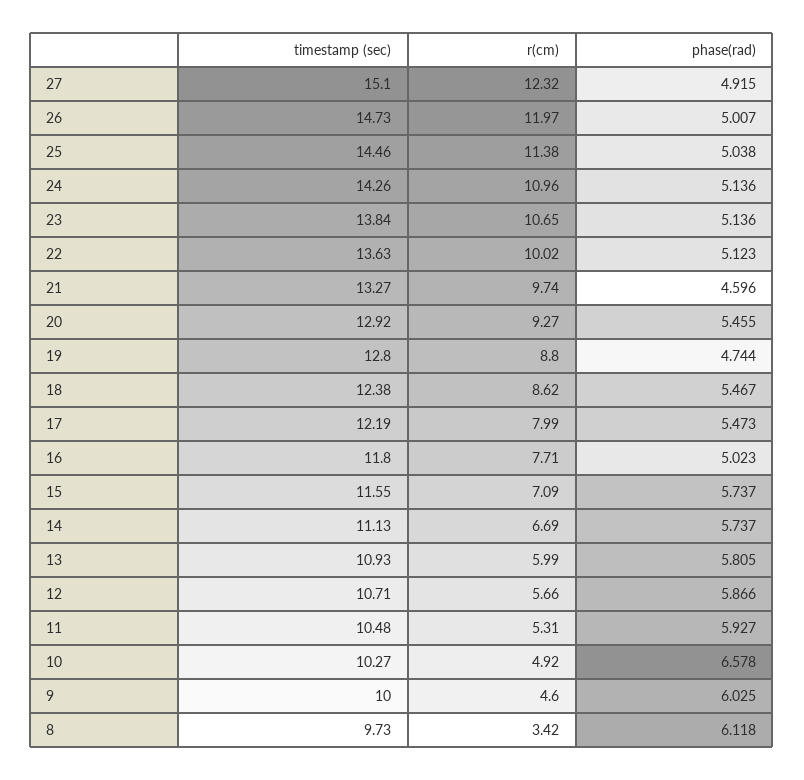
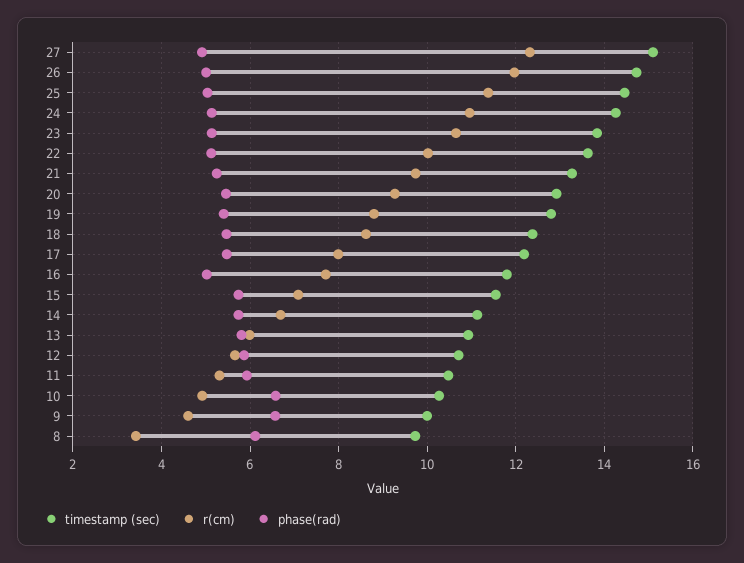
  {
    "timestamp (sec)": {
      "27": 15.1,
      "26": 14.73,
      "25": 14.46,
      "24": 14.26,
      "23": 13.84,
      "22": 13.63,
      "21": 13.27,
      "20": 12.92,
      "19": 12.8,
      "18": 12.38,
      "17": 12.19,
      "16": 11.8,
      "15": 11.55,
      "14": 11.13,
      "13": 10.93,
      "12": 10.71,
      "11": 10.48,
      "10": 10.27,
      "9": 10,
      "8": 9.73
    },
    "r(cm)": {
      "27": 12.32,
      "26": 11.97,
      "25": 11.38,
      "24": 10.96,
      "23": 10.65,
      "22": 10.02,
      "21": 9.74,
      "20": 9.27,
      "19": 8.8,
      "18": 8.62,
      "17": 7.99,
      "16": 7.71,
      "15": 7.09,
      "14": 6.69,
      "13": 5.99,
      "12": 5.66,
      "11": 5.31,
      "10": 4.92,
      "9": 4.6,
      "8": 3.42
    },
    "phase(rad)": {
      "27": 4.915,
      "26": 5.007,
      "25": 5.038,
      "24": 5.136,
      "23": 5.136,
      "22": 5.123,
-     "21": 4.596,
+     "21": 5.2,
      "20": 5.455,
-     "19": 4.744,
+     "19": 5.4,
      "18": 5.467,
      "17": 5.473,
      "16": 5.023,
      "15": 5.737,
      "14": 5.737,
      "13": 5.805,
      "12": 5.866,
      "11": 5.927,
      "10": 6.578,
-     "9": 6.025,
+     "9": 6.6,
      "8": 6.118
    }
  }

